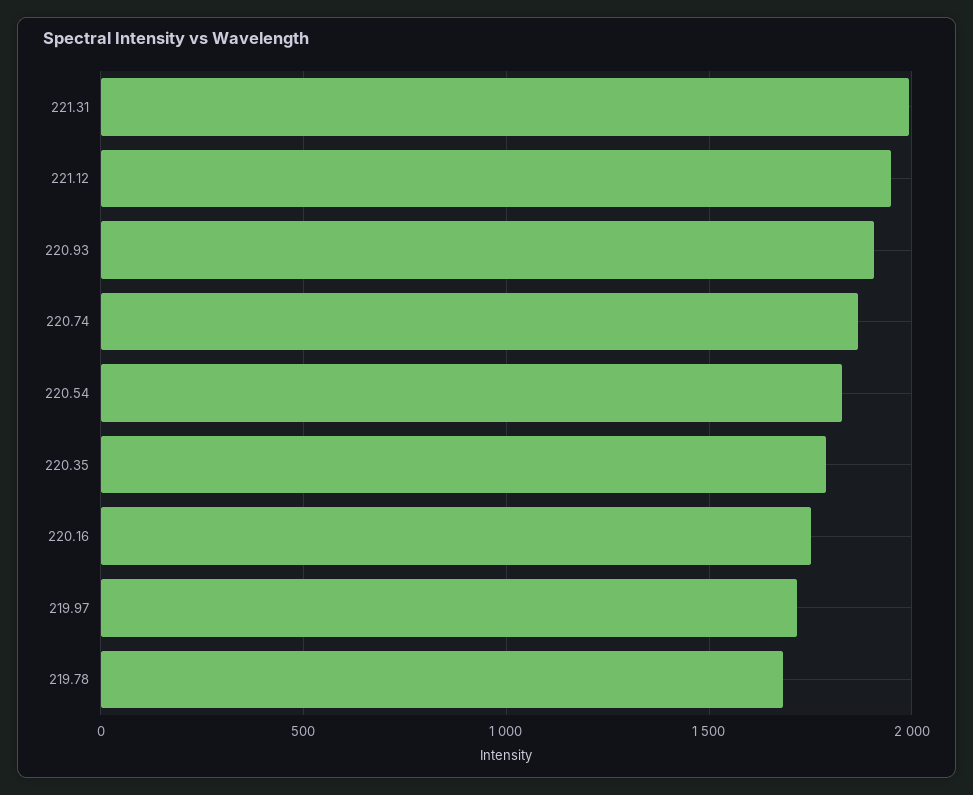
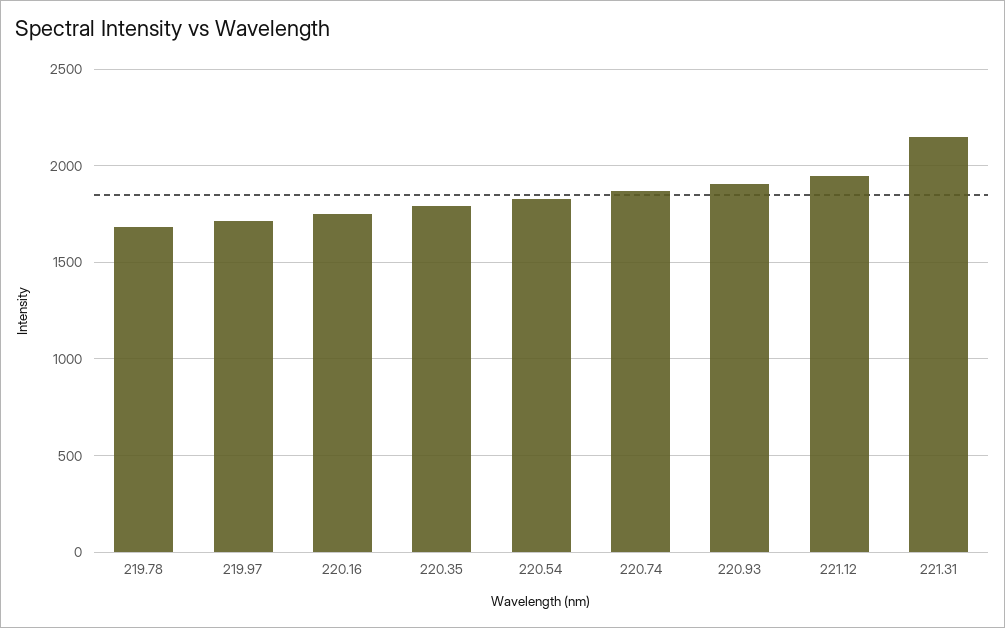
  {
-   "221.31": 2000,
+   "221.31": 2150,
    "221.12": 1950,
    "220.93": 1900,
    "220.74": 1850,
    "220.54": 1850,
    "220.35": 1800,
    "220.16": 1750,
    "219.97": 1700,
    "219.78": 1700
  }

